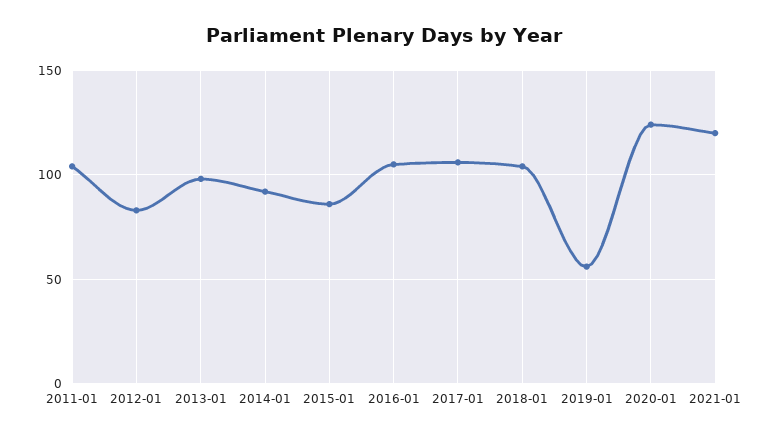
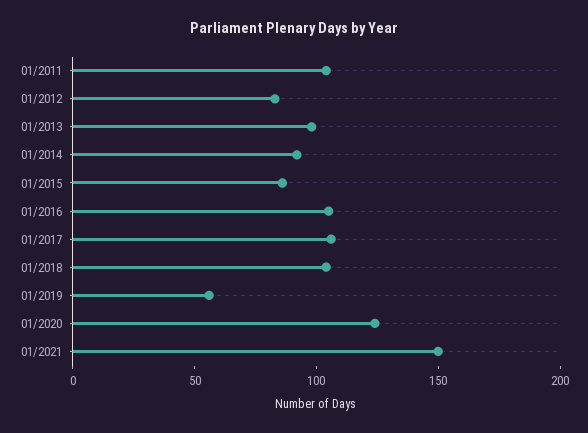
  {
    "2011-01": 105,
    "2012-01": 85,
    "2013-01": 100,
    "2014-01": 90,
    "2015-01": 85,
    "2016-01": 105,
    "2017-01": 105,
    "2018-01": 105,
    "2019-01": 55,
    "2020-01": 125,
-   "2021-01": 120
+   "2021-01": 150
  }

